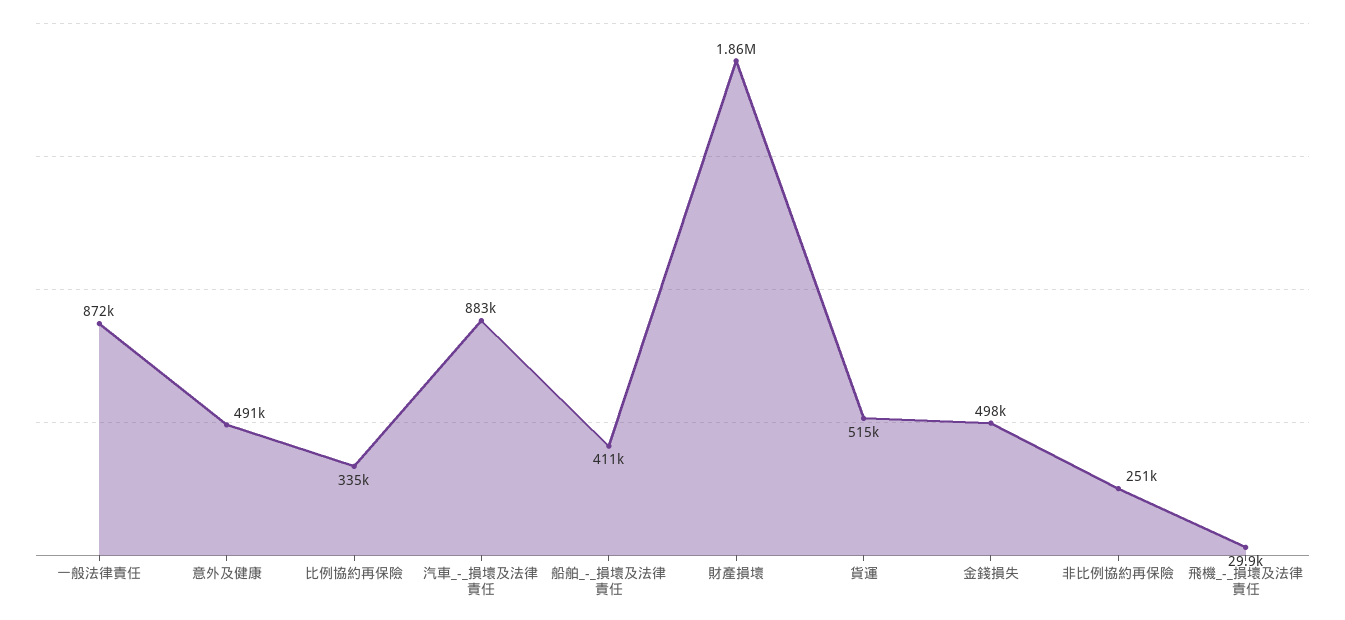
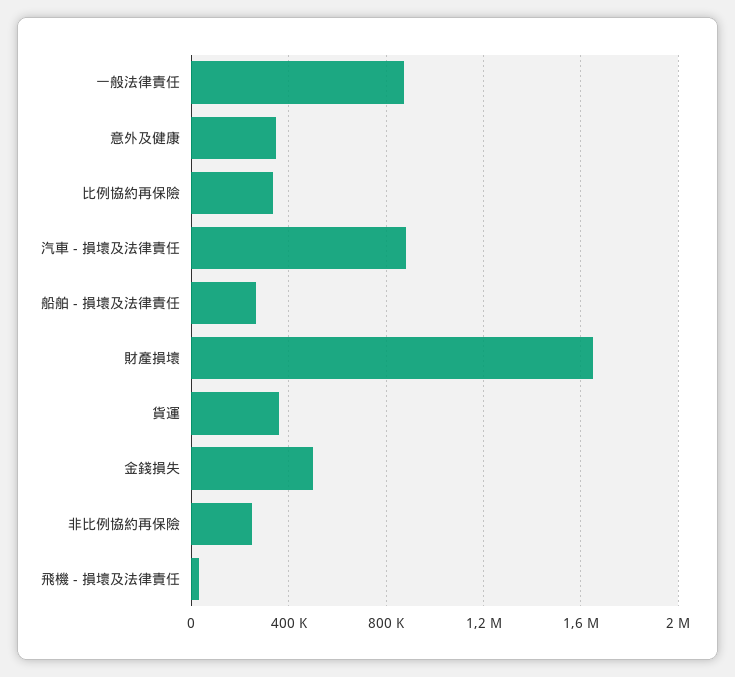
  {
    "一般法律責任": 872000,
-   "意外及健康": 491000,
+   "意外及健康": 350000,
    "比例協約再保險": 335000,
    "汽車_-_損壞及法律責任": 883000,
-   "船舶_-_損壞及法律責任": 411000,
+   "船舶_-_損壞及法律責任": 250000,
-   "財產損壞": 1860000,
+   "財產損壞": 1650000,
-   "貨運": 515000,
+   "貨運": 350000,
    "金錢損失": 498000,
    "非比例協約再保險": 251000,
    "飛機_-_損壞及法律責任": 29900
  }

